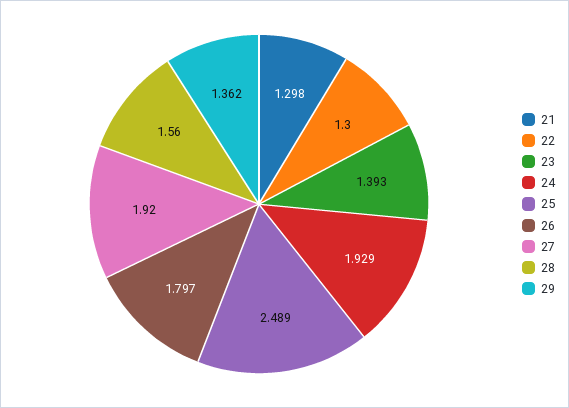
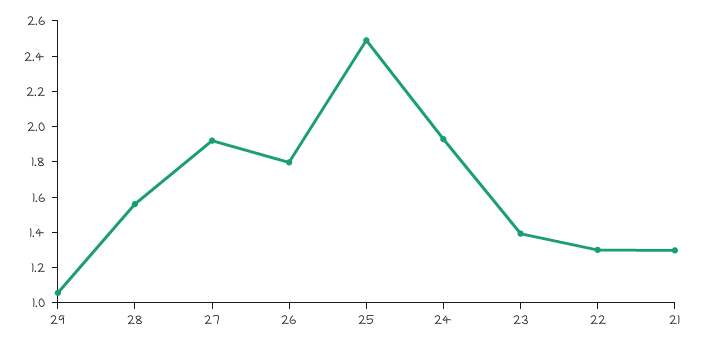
  {
    "21": 1.298,
    "22": 1.3,
    "23": 1.393,
    "24": 1.929,
    "25": 2.489,
    "26": 1.797,
    "27": 1.92,
    "28": 1.56,
-   "29": 1.362
+   "29": 1.05
  }

